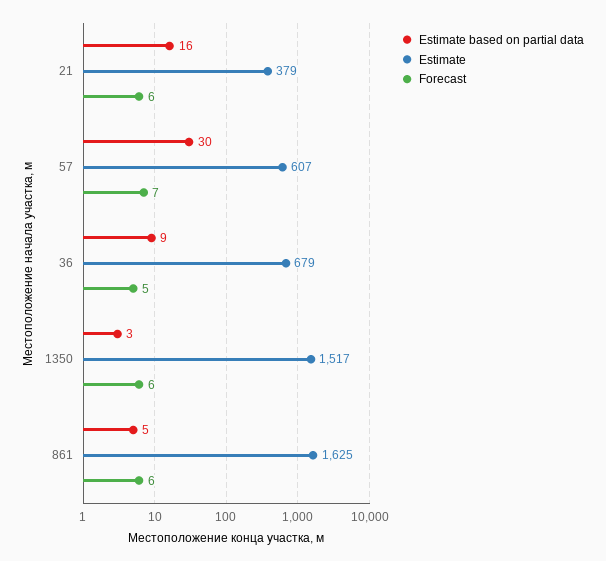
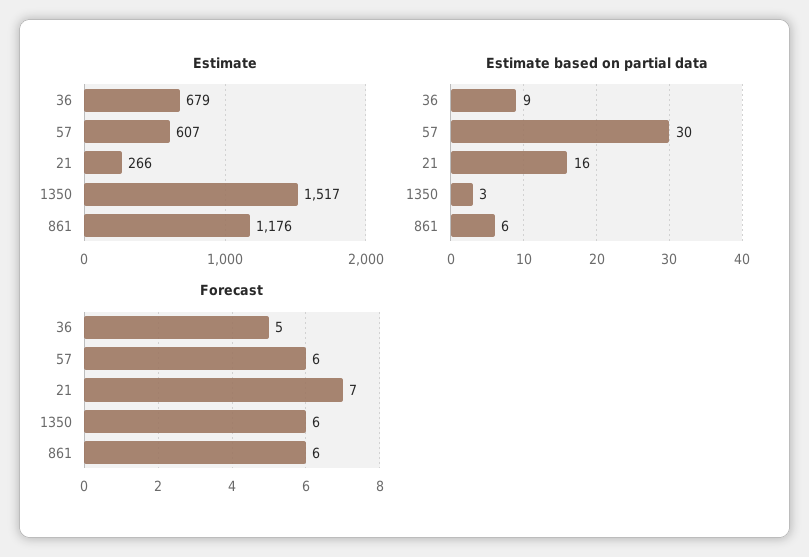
  {
    "Estimate based on partial data": {
      "21": 16,
      "57": 30,
      "36": 9,
      "1350": 3,
-     "861": 5
+     "861": 6
    },
    "Estimate": {
-     "21": 379,
+     "21": 266,
      "57": 607,
      "36": 679,
      "1350": 1517,
-     "861": 1625
+     "861": 1176
    },
    "Forecast": {
-     "21": 6,
+     "21": 7,
-     "57": 7,
+     "57": 6,
      "36": 5,
      "1350": 6,
      "861": 6
    }
  }

